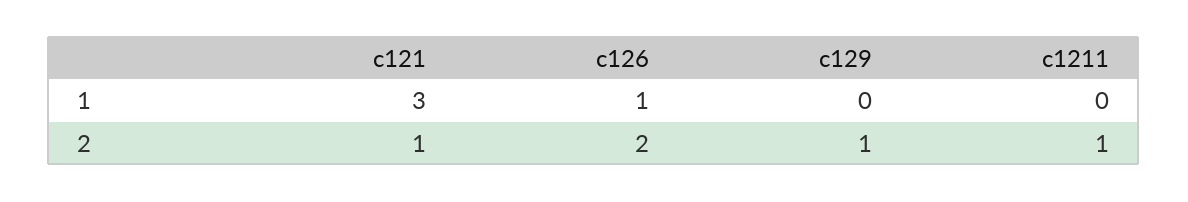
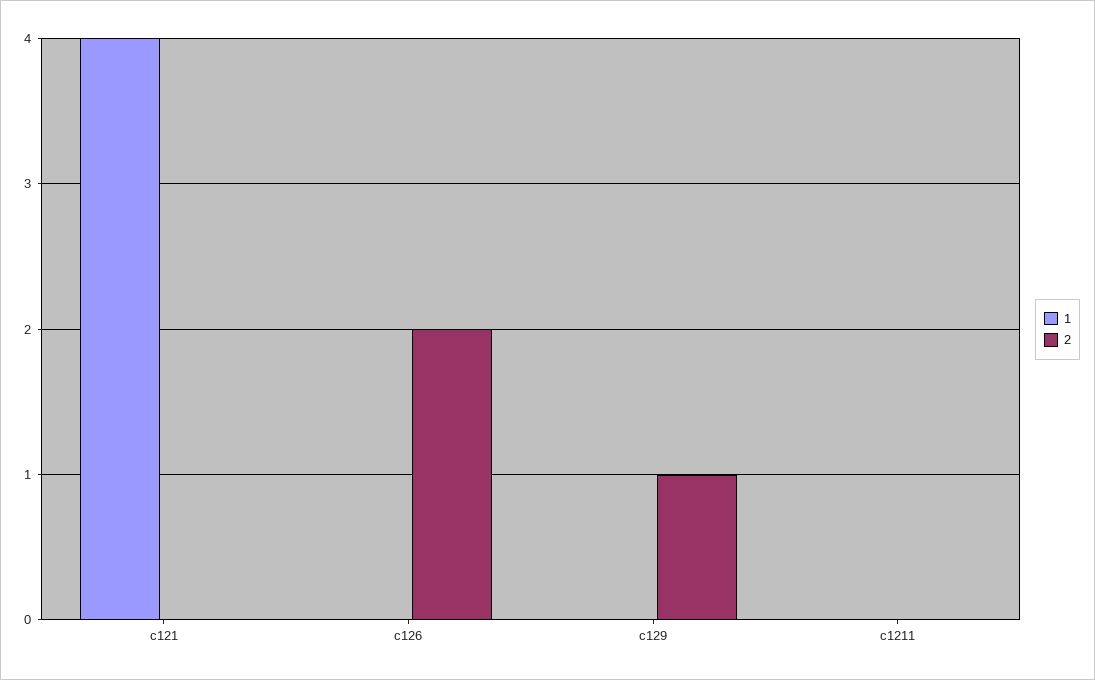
  {
    "1": {
-     "c121": 3,
+     "c121": 4,
-     "c126": 1,
+     "c126": 0,
      "c129": 0,
      "c1211": 0
    },
    "2": {
-     "c121": 1,
+     "c121": 0,
      "c126": 2,
      "c129": 1,
-     "c1211": 1
+     "c1211": 0
    }
  }

